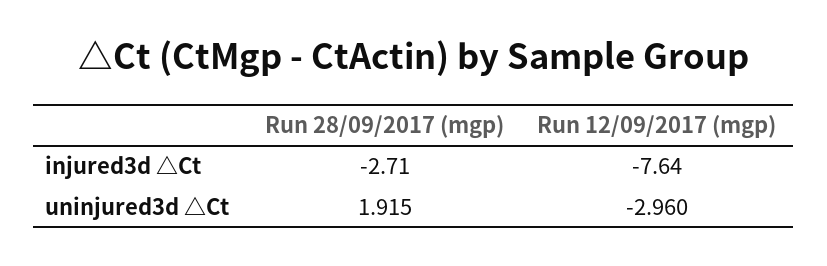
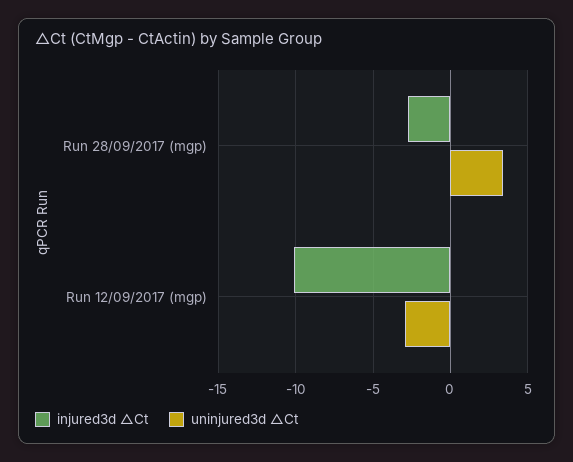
  {
    "injured3d △Ct": {
      "Run 28/09/2017 (mgp)": -2.71,
-     "Run 12/09/2017 (mgp)": -7.64
+     "Run 12/09/2017 (mgp)": -10
    },
    "uninjured3d △Ct": {
-     "Run 28/09/2017 (mgp)": 1.915,
+     "Run 28/09/2017 (mgp)": 3.5,
      "Run 12/09/2017 (mgp)": -2.96
    }
  }

